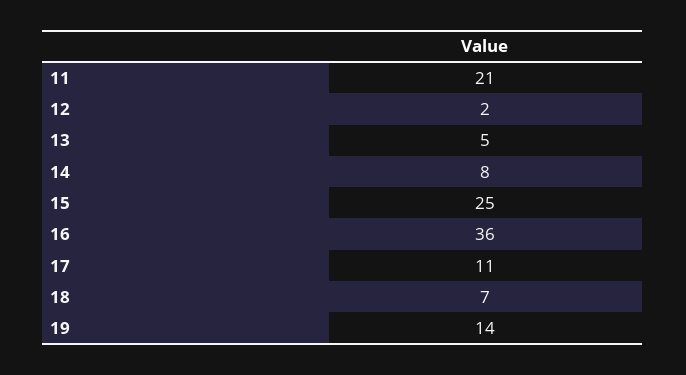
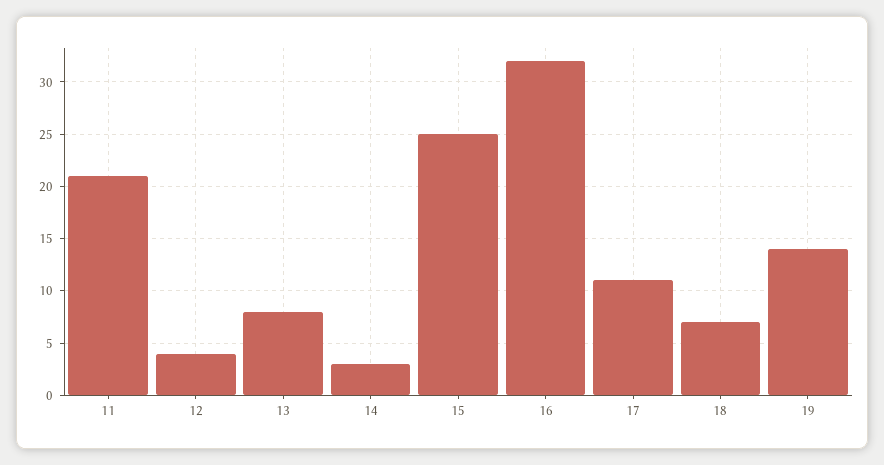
  {
    "11": 21,
-   "12": 2,
+   "12": 4,
-   "13": 5,
+   "13": 8,
-   "14": 8,
+   "14": 3,
    "15": 25,
-   "16": 36,
+   "16": 32,
    "17": 11,
    "18": 7,
    "19": 14
  }

